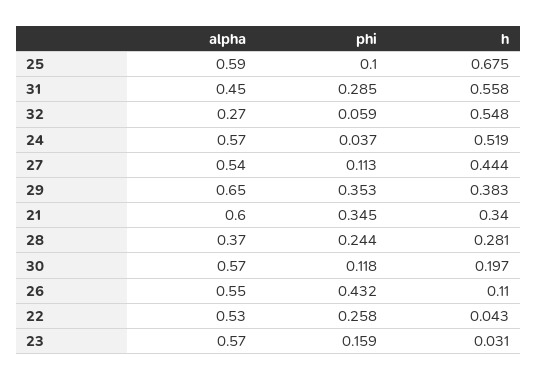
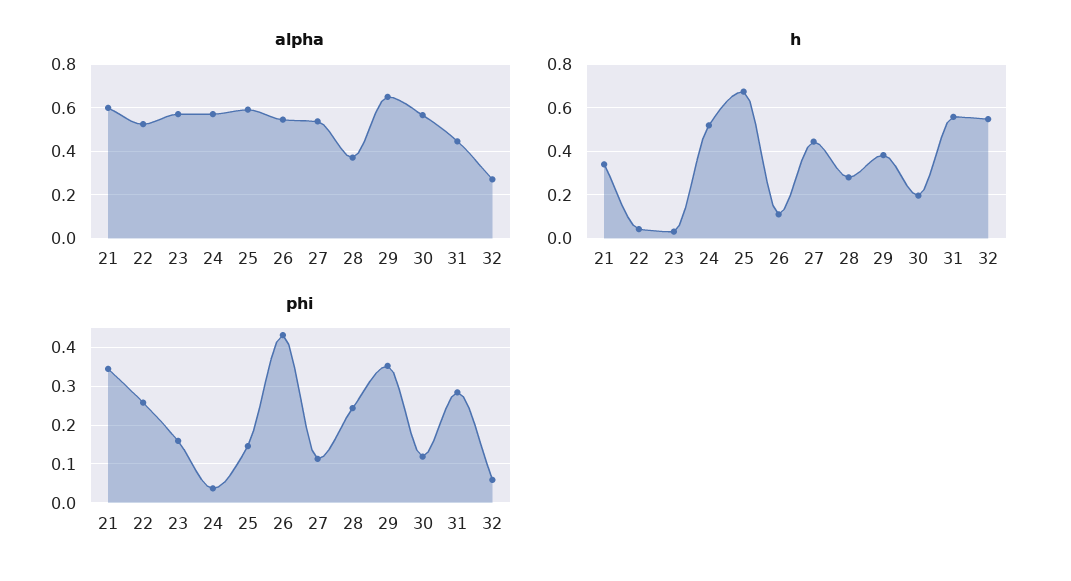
  {
    "alpha": {
      "25": 0.59,
      "31": 0.45,
      "32": 0.27,
      "24": 0.57,
      "27": 0.54,
      "29": 0.65,
      "21": 0.6,
      "28": 0.37,
      "30": 0.57,
      "26": 0.55,
      "22": 0.53,
      "23": 0.57
    },
    "phi": {
-     "25": 0.1,
+     "25": 0.14,
      "31": 0.285,
      "32": 0.059,
      "24": 0.037,
      "27": 0.113,
      "29": 0.353,
      "21": 0.345,
      "28": 0.244,
      "30": 0.118,
      "26": 0.432,
      "22": 0.258,
      "23": 0.159
    },
    "h": {
      "25": 0.675,
      "31": 0.558,
      "32": 0.548,
      "24": 0.519,
      "27": 0.444,
      "29": 0.383,
      "21": 0.34,
      "28": 0.281,
      "30": 0.197,
      "26": 0.11,
      "22": 0.043,
      "23": 0.031
    }
  }

